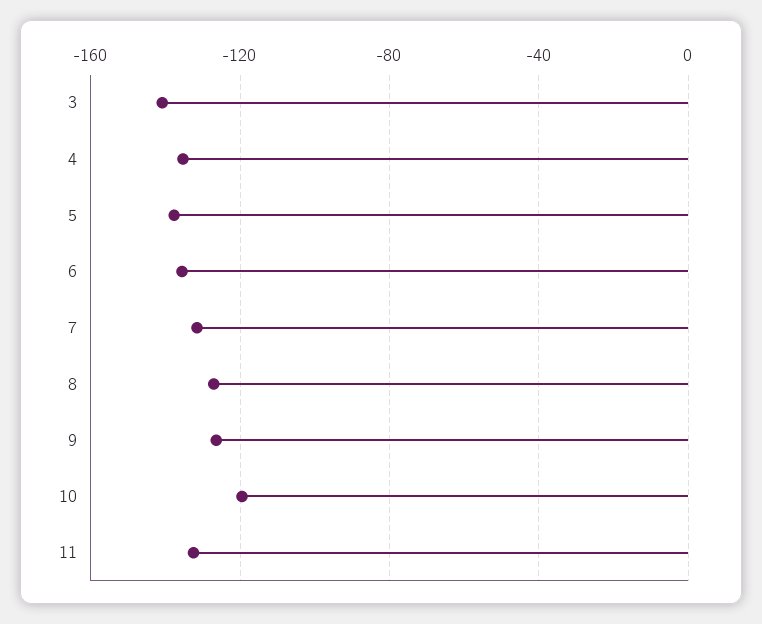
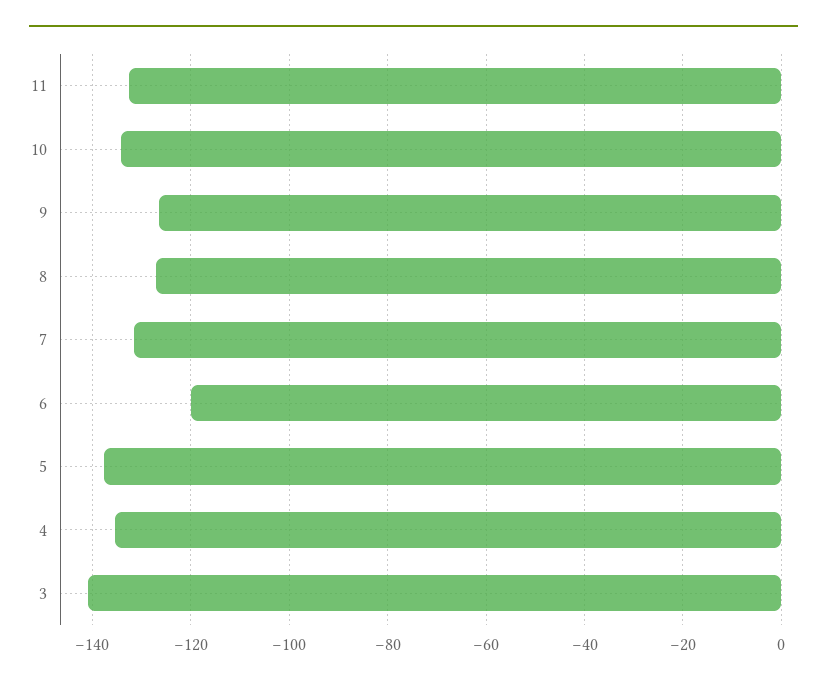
  {
    "3": -140,
    "4": -136,
    "5": -138,
-   "6": -135,
+   "6": -120,
    "7": -132,
    "8": -128,
    "9": -126,
-   "10": -120,
+   "10": -134,
    "11": -132
  }

